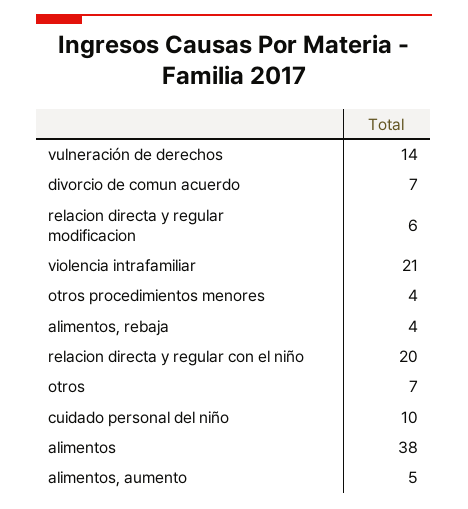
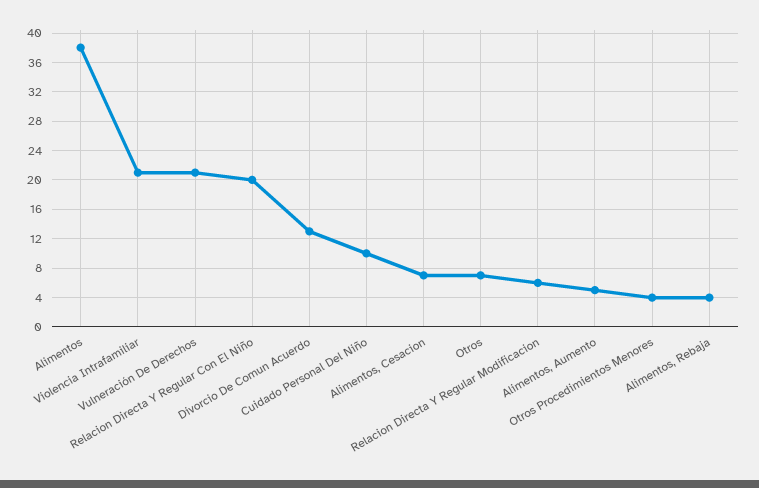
  {
-   "vulneración de derechos": 14,
+   "vulneración de derechos": 21,
-   "divorcio de comun acuerdo": 7,
+   "divorcio de comun acuerdo": 13,
    "relacion directa y regular modificacion": 6,
    "violencia intrafamiliar": 21,
    "otros procedimientos menores": 4,
    "alimentos, rebaja": 4,
    "relacion directa y regular con el niño": 20,
    "otros": 7,
    "cuidado personal del niño": 10,
    "alimentos": 38,
-   "alimentos, aumento": 5
+   "alimentos, aumento": 5,
+   "Alimentos, Cesacion": 7
  }

